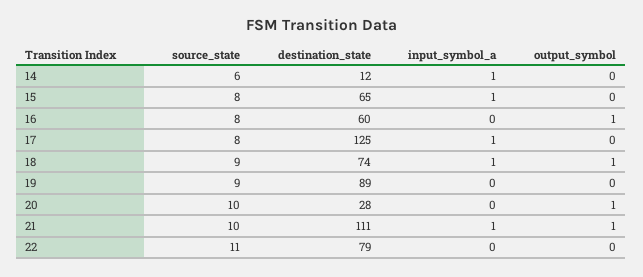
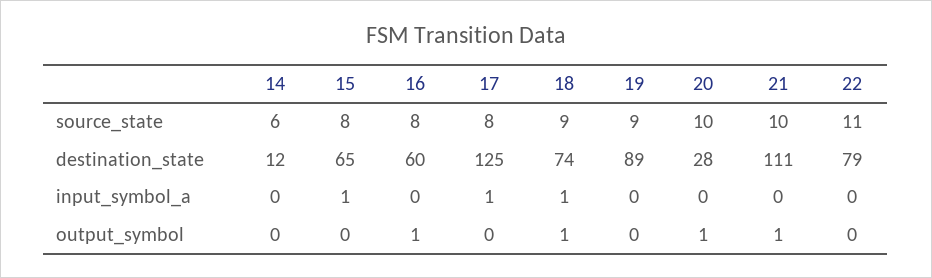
  {
    "source_state": {
      "14": 6,
      "15": 8,
      "16": 8,
      "17": 8,
      "18": 9,
      "19": 9,
      "20": 10,
      "21": 10,
      "22": 11
    },
    "destination_state": {
      "14": 12,
      "15": 65,
      "16": 60,
      "17": 125,
      "18": 74,
      "19": 89,
      "20": 28,
      "21": 111,
      "22": 79
    },
    "input_symbol_a": {
-     "14": 1,
+     "14": 0,
      "15": 1,
      "16": 0,
      "17": 1,
      "18": 1,
      "19": 0,
      "20": 0,
-     "21": 1,
+     "21": 0,
      "22": 0
    },
    "output_symbol": {
      "14": 0,
      "15": 0,
      "16": 1,
      "17": 0,
      "18": 1,
      "19": 0,
      "20": 1,
      "21": 1,
      "22": 0
    }
  }

